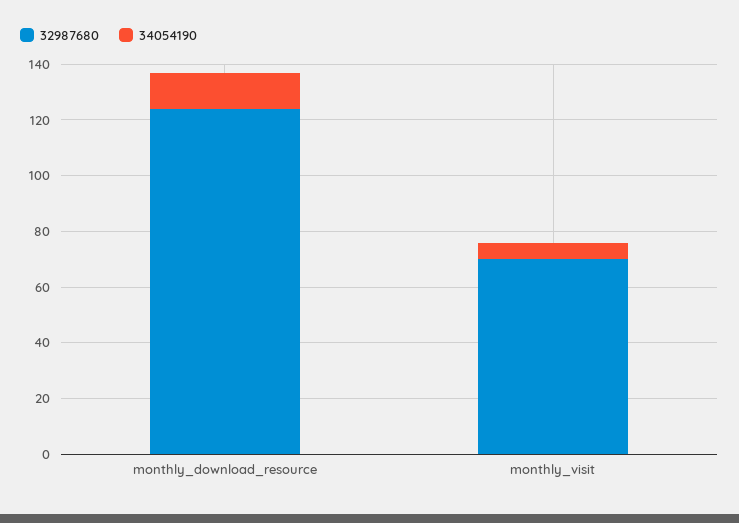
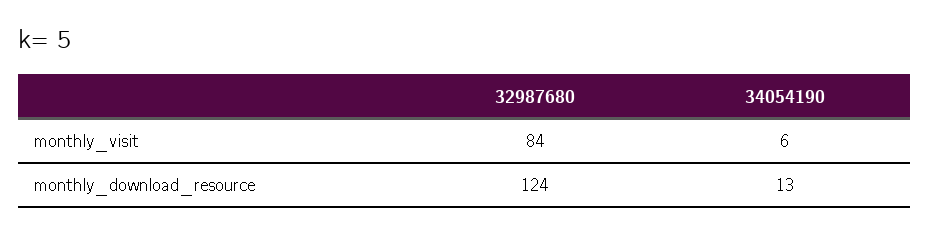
  {
    "32987680": {
      "monthly_download_resource": 124,
-     "monthly_visit": 70
+     "monthly_visit": 84
    },
    "34054190": {
      "monthly_download_resource": 13,
      "monthly_visit": 6
    }
  }

